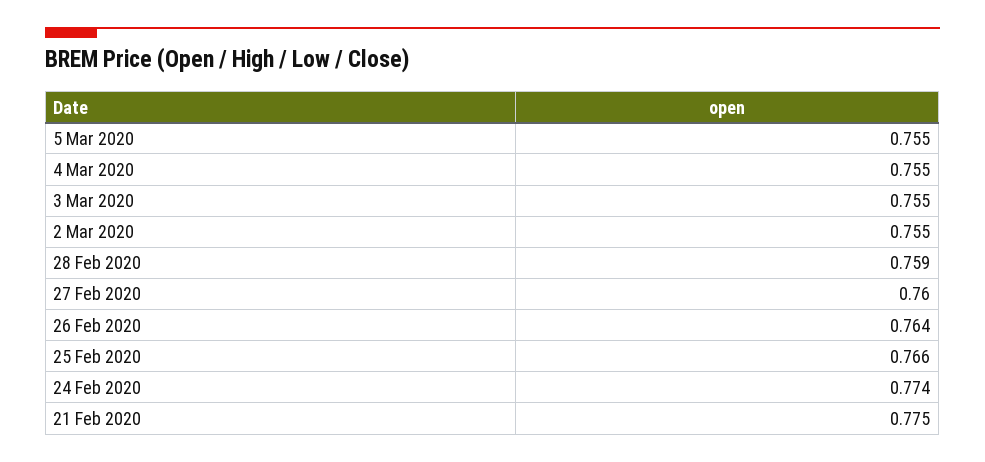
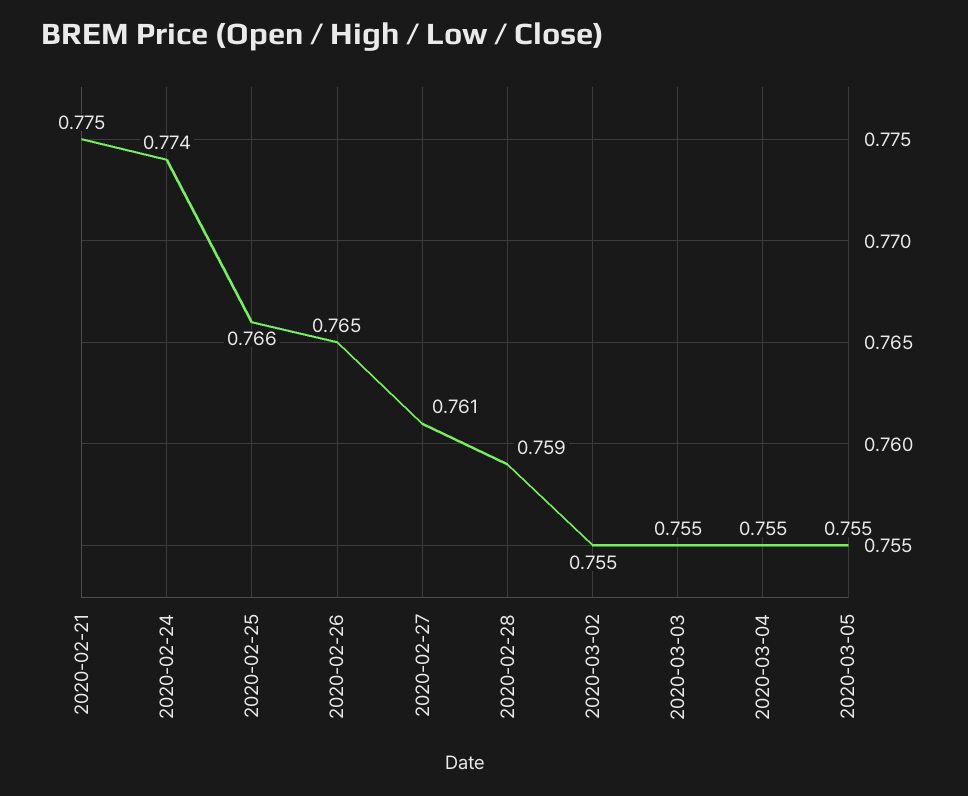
  {
    "5 Mar 2020": 0.755,
    "4 Mar 2020": 0.755,
    "3 Mar 2020": 0.755,
    "2 Mar 2020": 0.755,
    "28 Feb 2020": 0.759,
-   "27 Feb 2020": 0.76,
+   "27 Feb 2020": 0.761,
-   "26 Feb 2020": 0.764,
+   "26 Feb 2020": 0.765,
    "25 Feb 2020": 0.766,
    "24 Feb 2020": 0.774,
    "21 Feb 2020": 0.775
  }

